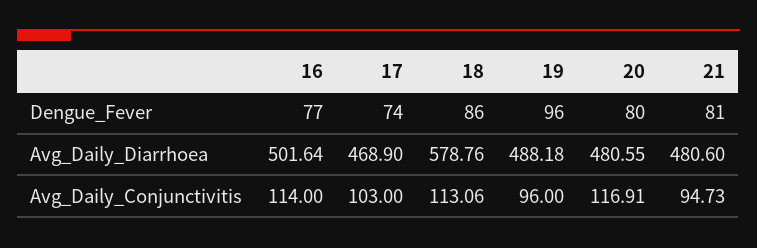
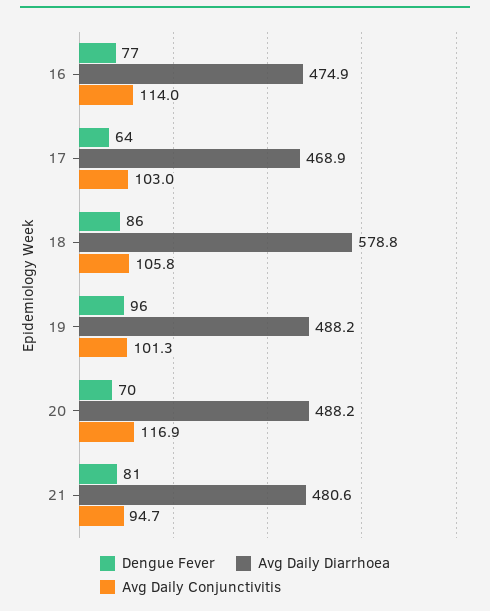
  {
    "Dengue_Fever": {
      "16": 77,
-     "17": 74,
+     "17": 64,
      "18": 86,
      "19": 96,
-     "20": 80,
+     "20": 70,
      "21": 81
    },
    "Avg_Daily_Diarrhoea": {
-     "16": 501.64,
+     "16": 474.9,
      "17": 468.9,
      "18": 578.76,
      "19": 488.18,
-     "20": 480.55,
+     "20": 488.2,
      "21": 480.6
    },
    "Avg_Daily_Conjunctivitis": {
      "16": 114,
      "17": 103,
-     "18": 113.06,
+     "18": 105.8,
-     "19": 96,
+     "19": 101.3,
      "20": 116.91,
      "21": 94.73
    }
  }

